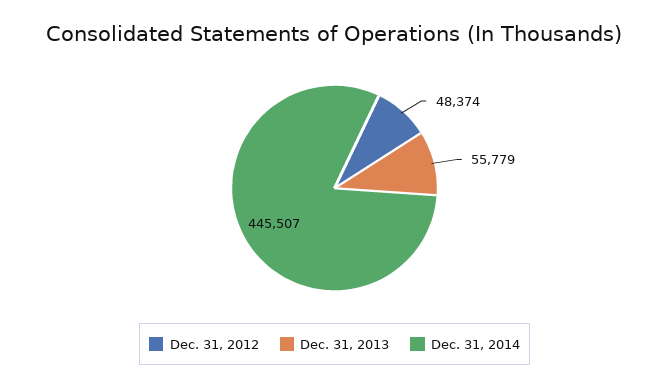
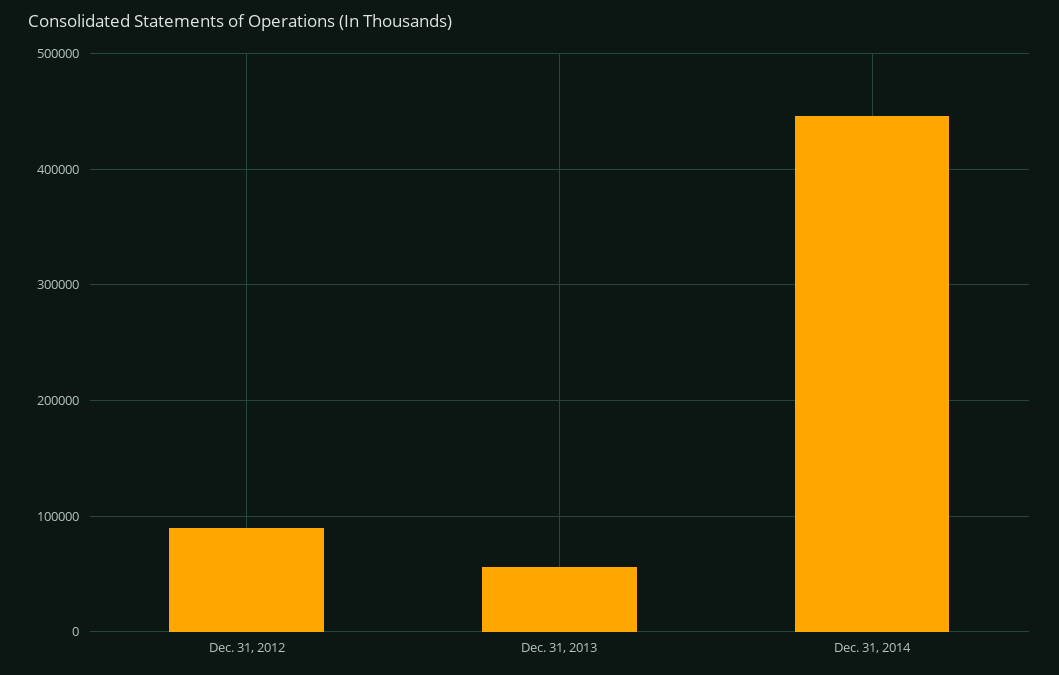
  {
-   "Dec. 31, 2012": 48374,
+   "Dec. 31, 2012": 90000,
    "Dec. 31, 2013": 55779,
    "Dec. 31, 2014": 445507
  }

